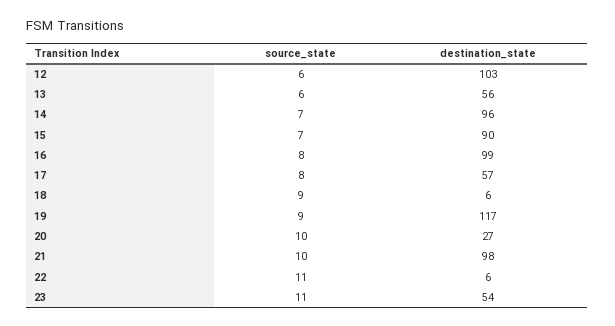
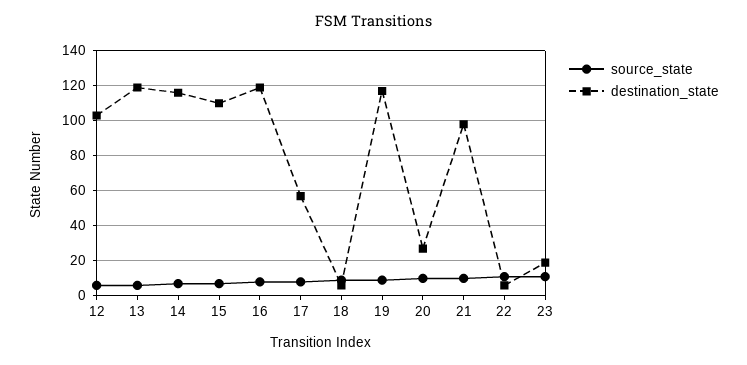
  {
    "source_state": {
      "12": 6,
      "13": 6,
      "14": 7,
      "15": 7,
      "16": 8,
      "17": 8,
      "18": 9,
      "19": 9,
      "20": 10,
      "21": 10,
      "22": 11,
      "23": 11
    },
    "destination_state": {
      "12": 103,
-     "13": 56,
+     "13": 120,
-     "14": 96,
+     "14": 115,
-     "15": 90,
+     "15": 110,
-     "16": 99,
+     "16": 120,
      "17": 57,
      "18": 6,
      "19": 117,
      "20": 27,
      "21": 98,
      "22": 6,
-     "23": 54
+     "23": 20
    }
  }

